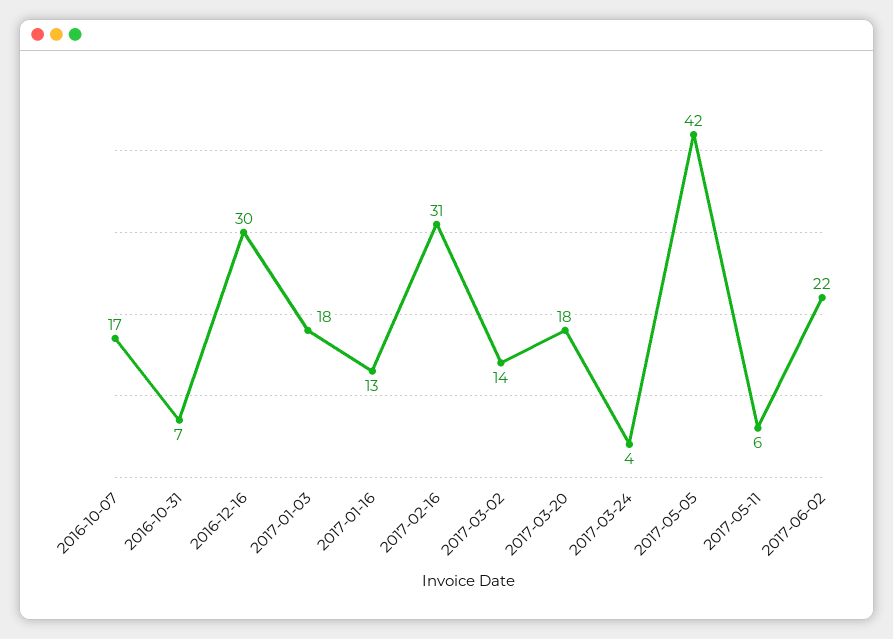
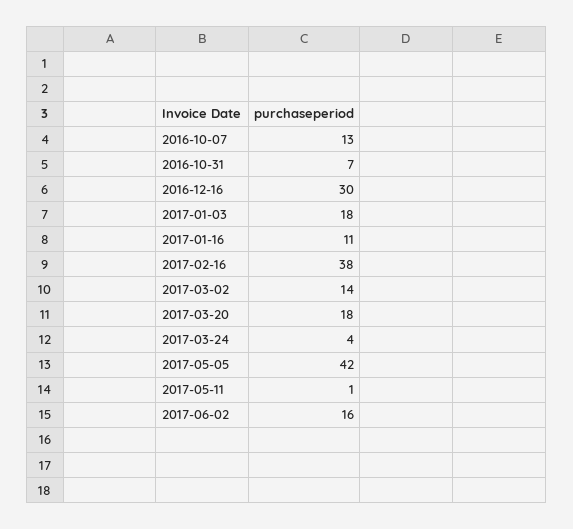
  {
-   "2016-10-07": 17,
+   "2016-10-07": 13,
    "2016-10-31": 7,
    "2016-12-16": 30,
    "2017-01-03": 18,
-   "2017-01-16": 13,
+   "2017-01-16": 11,
-   "2017-02-16": 31,
+   "2017-02-16": 38,
    "2017-03-02": 14,
    "2017-03-20": 18,
    "2017-03-24": 4,
    "2017-05-05": 42,
-   "2017-05-11": 6,
+   "2017-05-11": 1,
-   "2017-06-02": 22
+   "2017-06-02": 16
  }

